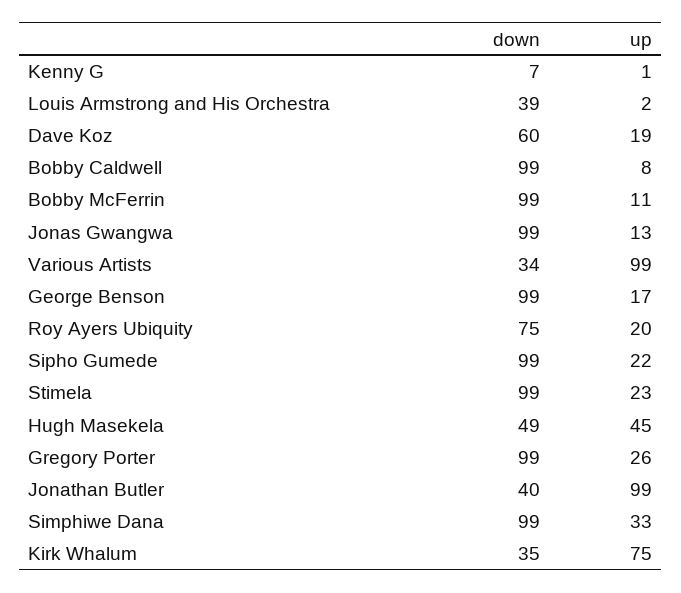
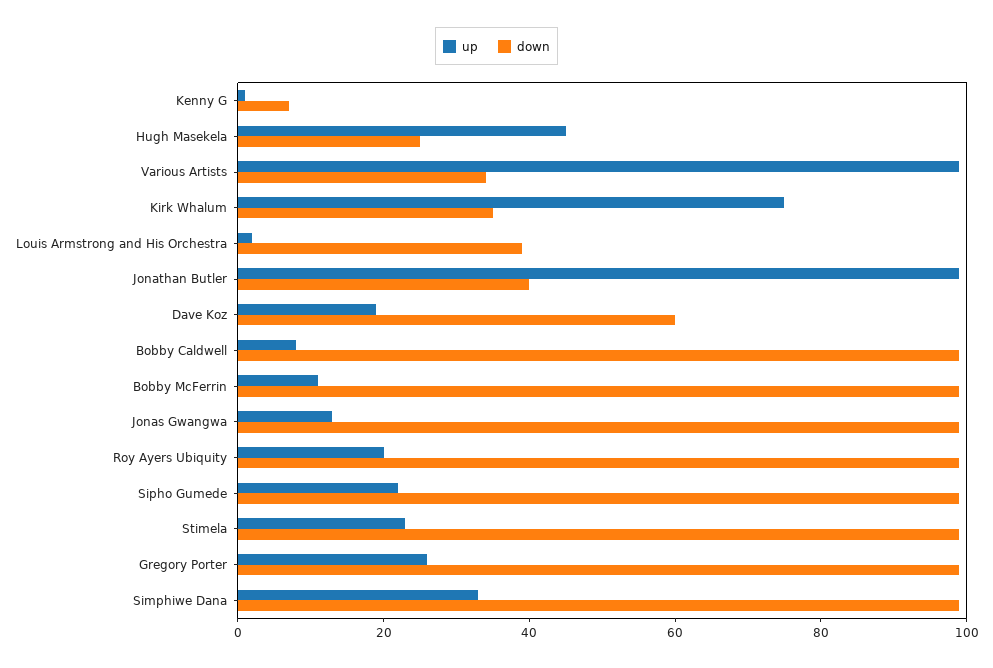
  {
    "down": {
      "Kenny G": 7,
      "Louis Armstrong and His Orchestra": 39,
      "Dave Koz": 60,
      "Bobby Caldwell": 99,
      "Bobby McFerrin": 99,
      "Jonas Gwangwa": 99,
      "Various Artists": 34,
-     "George Benson": 99,
-     "Roy Ayers Ubiquity": 75,
+     "Roy Ayers Ubiquity": 100,
      "Sipho Gumede": 99,
      "Stimela": 99,
-     "Hugh Masekela": 49,
+     "Hugh Masekela": 25,
      "Gregory Porter": 99,
      "Jonathan Butler": 40,
      "Simphiwe Dana": 99,
      "Kirk Whalum": 35
    },
    "up": {
      "Kenny G": 1,
      "Louis Armstrong and His Orchestra": 2,
      "Dave Koz": 19,
      "Bobby Caldwell": 8,
      "Bobby McFerrin": 11,
      "Jonas Gwangwa": 13,
      "Various Artists": 99,
-     "George Benson": 17,
      "Roy Ayers Ubiquity": 20,
      "Sipho Gumede": 22,
      "Stimela": 23,
      "Hugh Masekela": 45,
      "Gregory Porter": 26,
      "Jonathan Butler": 99,
      "Simphiwe Dana": 33,
      "Kirk Whalum": 75
    }
  }

